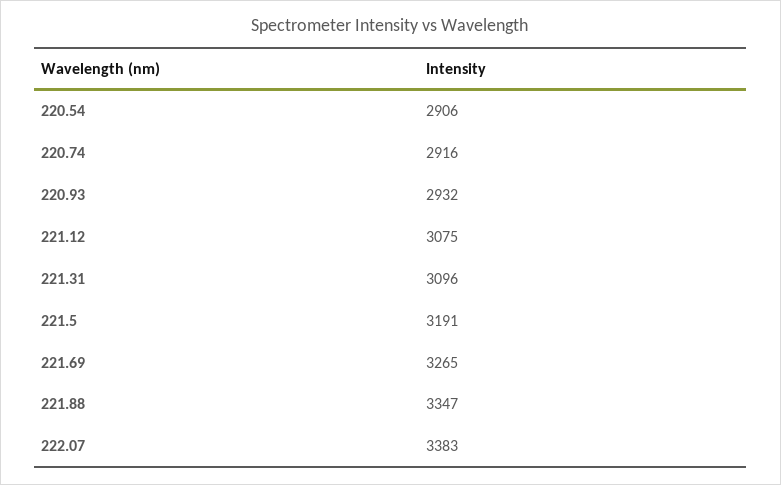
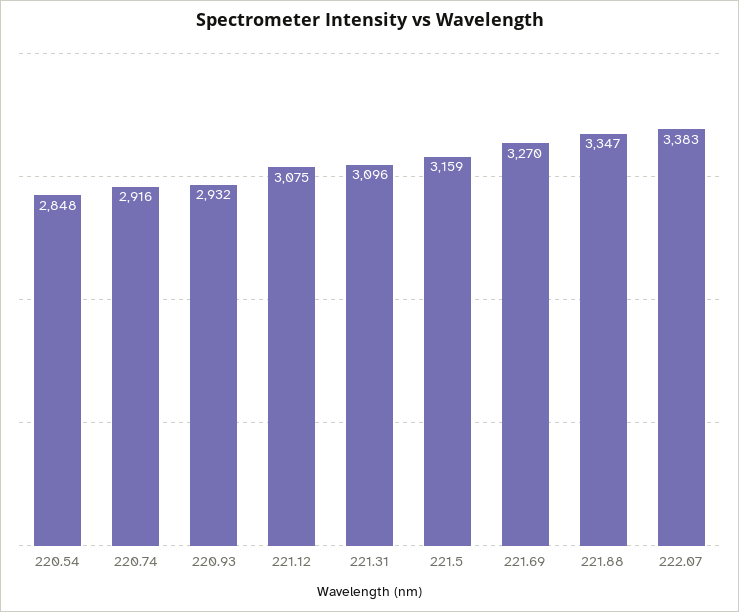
  {
-   "220.54": 2906,
+   "220.54": 2848,
    "220.74": 2916,
    "220.93": 2932,
    "221.12": 3075,
    "221.31": 3096,
-   "221.5": 3191,
+   "221.5": 3159,
-   "221.69": 3265,
+   "221.69": 3270,
    "221.88": 3347,
    "222.07": 3383
  }

